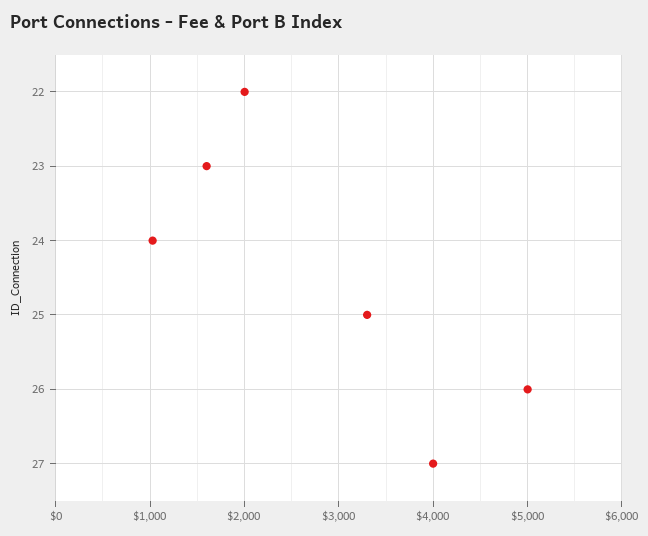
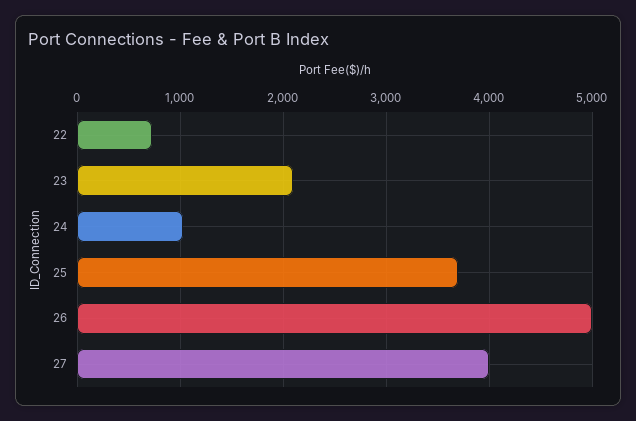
  {
-   "22": 2000,
+   "22": 700,
-   "23": 1600,
+   "23": 2100,
    "24": 1000,
-   "25": 3300,
+   "25": 3700,
    "26": 5000,
    "27": 4000
  }

